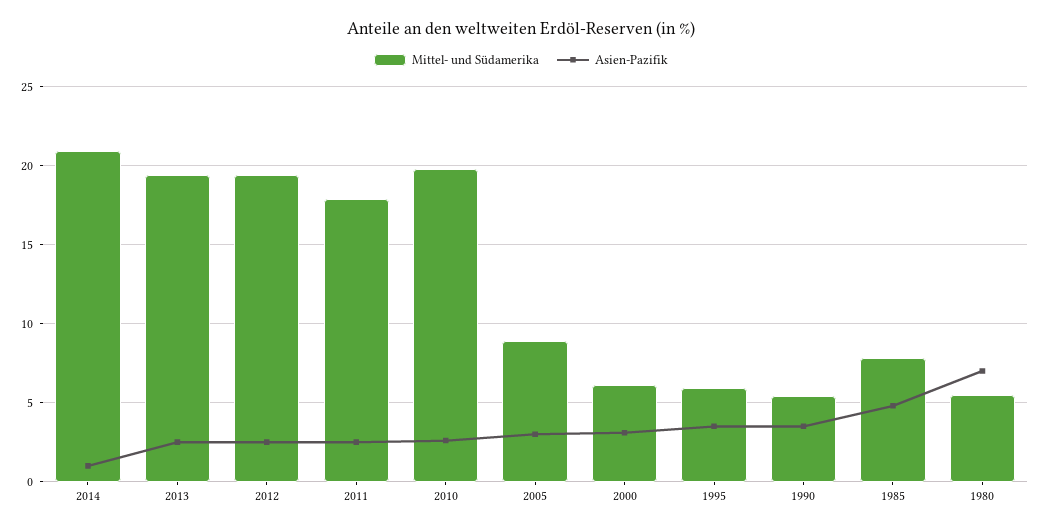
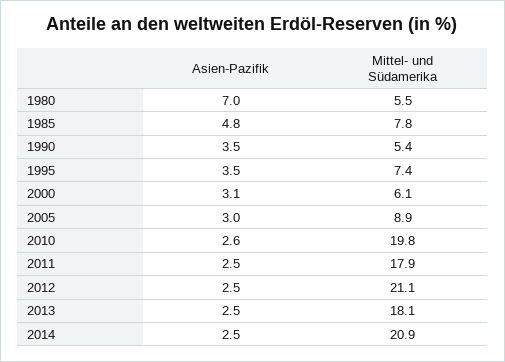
  {
    "Mittel- und Südamerika": {
      "2014": 20.9,
-     "2013": 19.5,
+     "2013": 18.1,
-     "2012": 19.5,
+     "2012": 21.1,
      "2011": 17.9,
      "2010": 19.8,
      "2005": 8.9,
      "2000": 6.1,
-     "1995": 6,
+     "1995": 7.4,
      "1990": 5.4,
      "1985": 7.8,
      "1980": 5.5
    },
    "Asien-Pazifik": {
-     "2014": 1,
+     "2014": 2.5,
      "2013": 2.5,
      "2012": 2.5,
      "2011": 2.5,
      "2010": 2.6,
      "2005": 3,
      "2000": 3.1,
      "1995": 3.5,
      "1990": 3.5,
      "1985": 4.8,
      "1980": 7
    }
  }

